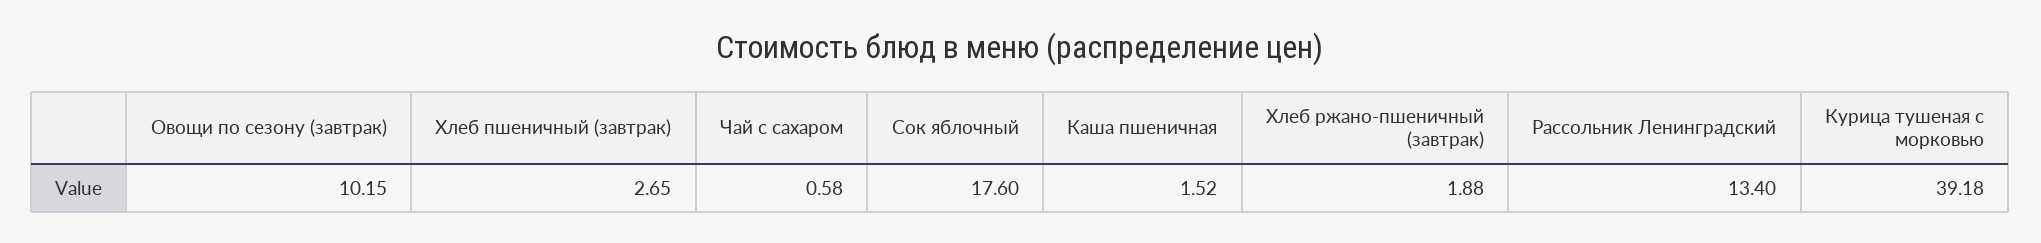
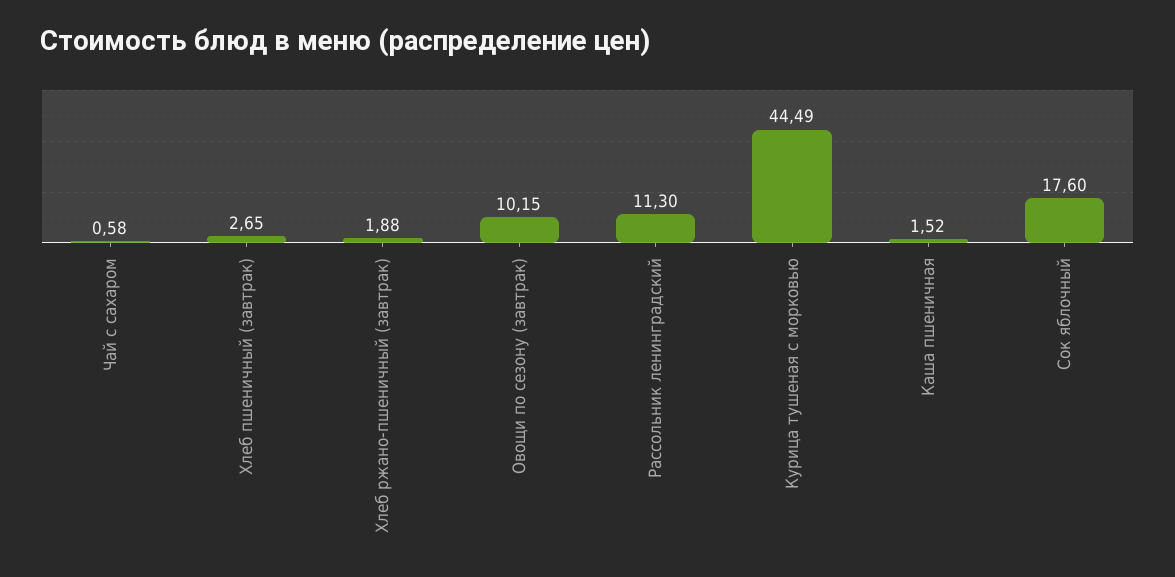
  {
    "Овощи по сезону (завтрак)": 10.15,
    "Хлеб пшеничный (завтрак)": 2.65,
    "Чай с сахаром": 0.58,
    "Сок яблочный": 17.6,
    "Каша пшеничная": 1.52,
    "Хлеб ржано-пшеничный (завтрак)": 1.88,
-   "Рассольник Ленинградский": 13.4,
+   "Рассольник Ленинградский": 11.3,
-   "Курица тушеная с морковью": 39.18
+   "Курица тушеная с морковью": 44.49
  }

